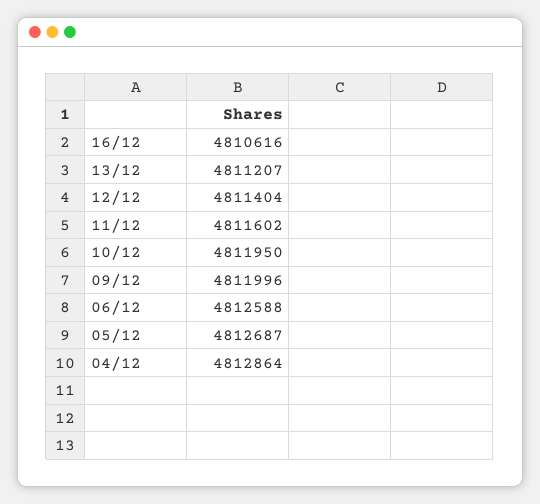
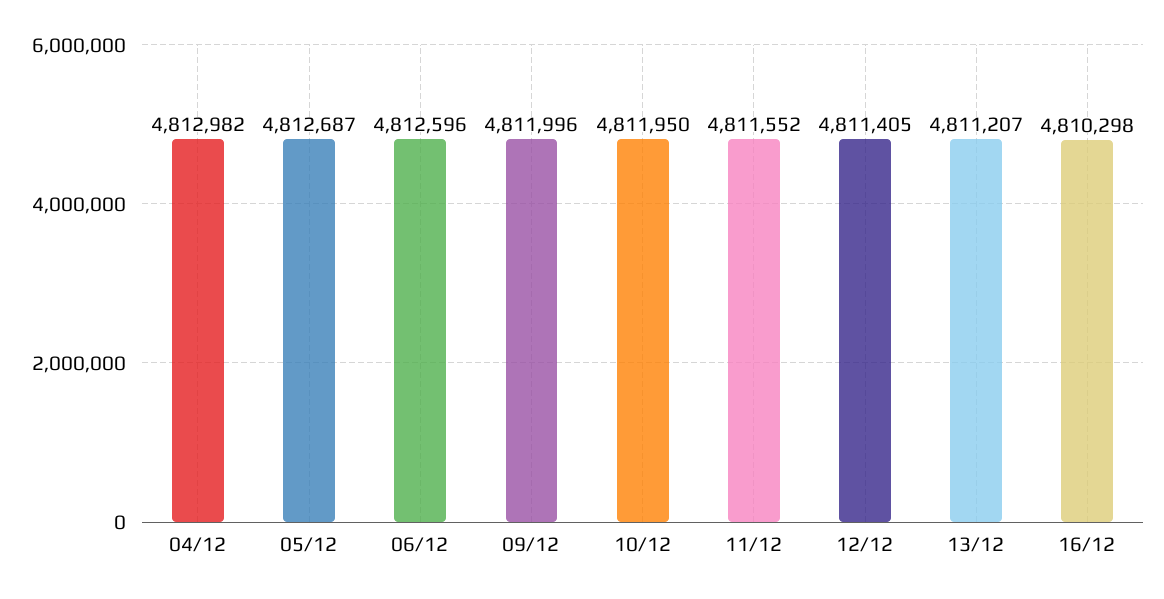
  {
-   "16/12": 4810616,
+   "16/12": 4810298,
    "13/12": 4811207,
-   "12/12": 4811404,
+   "12/12": 4811405,
-   "11/12": 4811602,
+   "11/12": 4811552,
    "10/12": 4811950,
    "09/12": 4811996,
-   "06/12": 4812588,
+   "06/12": 4812596,
    "05/12": 4812687,
-   "04/12": 4812864
+   "04/12": 4812982
  }

